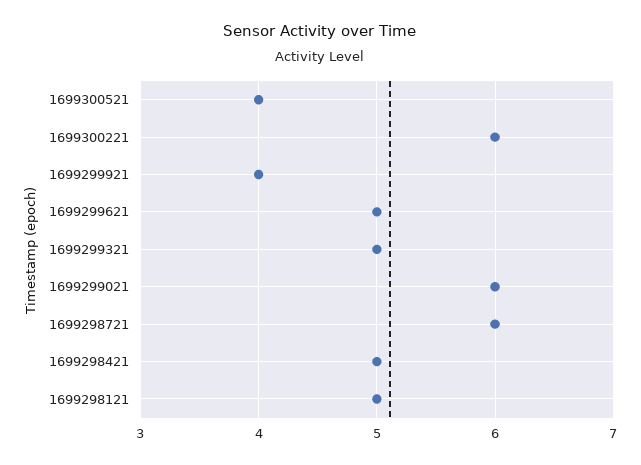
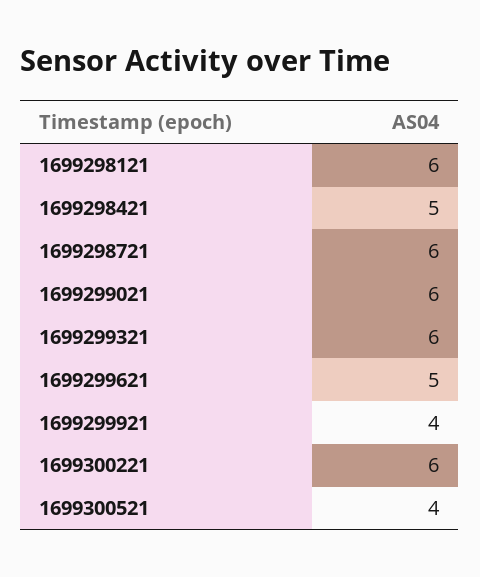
  {
    "1699300521": 4,
    "1699300221": 6,
    "1699299921": 4,
    "1699299621": 5,
-   "1699299321": 5,
+   "1699299321": 6,
    "1699299021": 6,
    "1699298721": 6,
    "1699298421": 5,
-   "1699298121": 5
+   "1699298121": 6
  }

